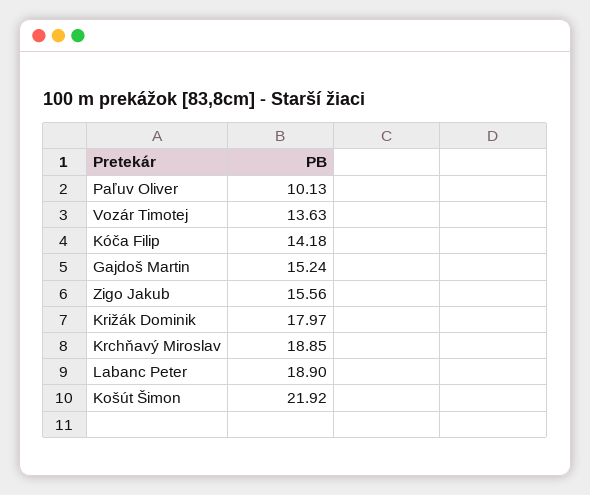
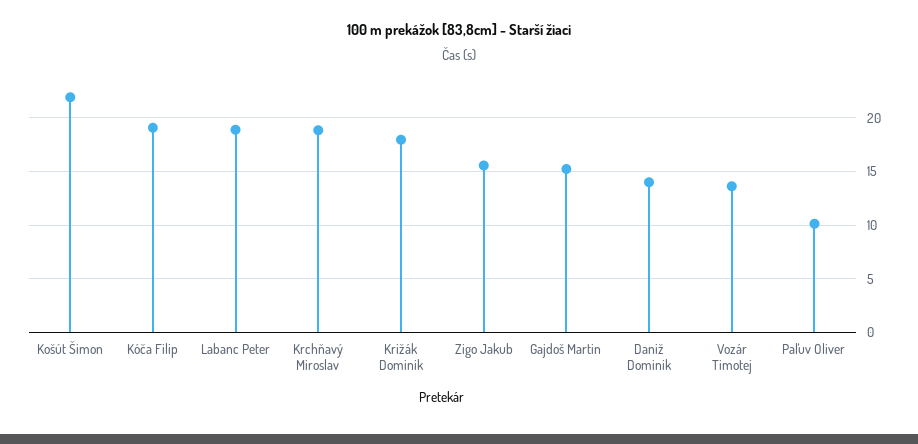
  {
    "Paľuv Oliver": 10.13,
    "Vozár Timotej": 13.63,
-   "Kóča Filip": 14.18,
+   "Kóča Filip": 19,
    "Gajdoš Martin": 15.24,
    "Zigo Jakub": 15.56,
    "Križák Dominik": 17.97,
    "Krchňavý Miroslav": 18.85,
    "Labanc Peter": 18.9,
-   "Košút Šimon": 21.92
+   "Košút Šimon": 21.92,
+   "Daniž Dominik": 14
  }

